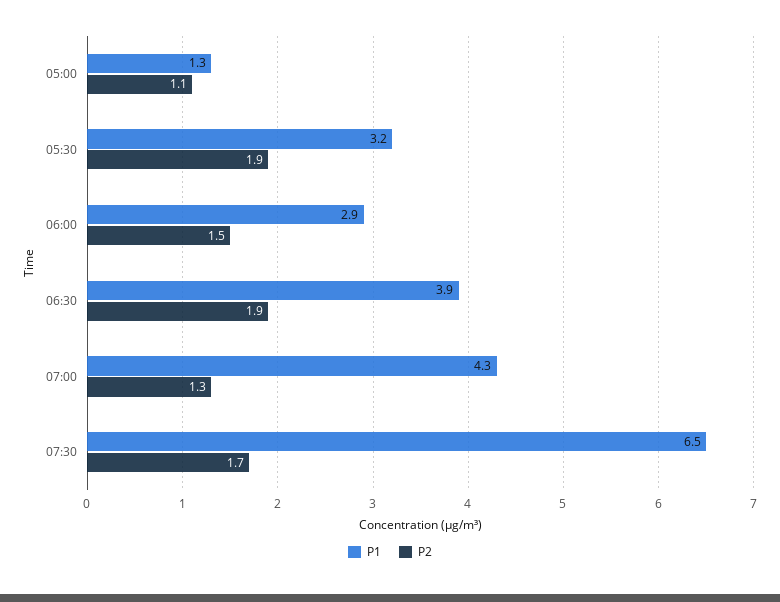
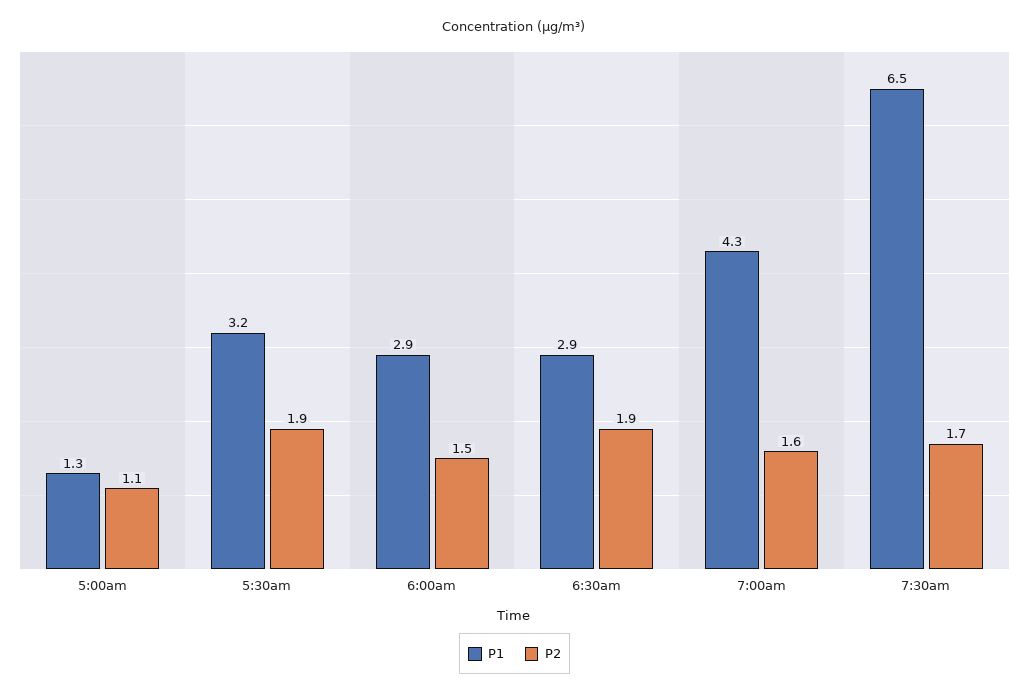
  {
    "P1": {
      "05:00": 1.3,
      "05:30": 3.2,
      "06:00": 2.9,
-     "06:30": 3.9,
+     "06:30": 2.9,
      "07:00": 4.3,
      "07:30": 6.5
    },
    "P2": {
      "05:00": 1.1,
      "05:30": 1.9,
      "06:00": 1.5,
      "06:30": 1.9,
-     "07:00": 1.3,
+     "07:00": 1.6,
      "07:30": 1.7
    }
  }

